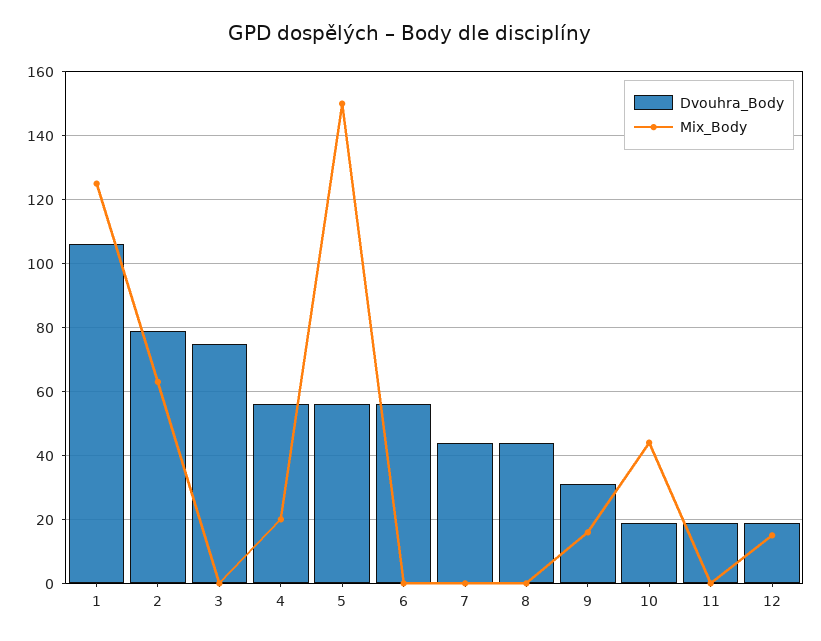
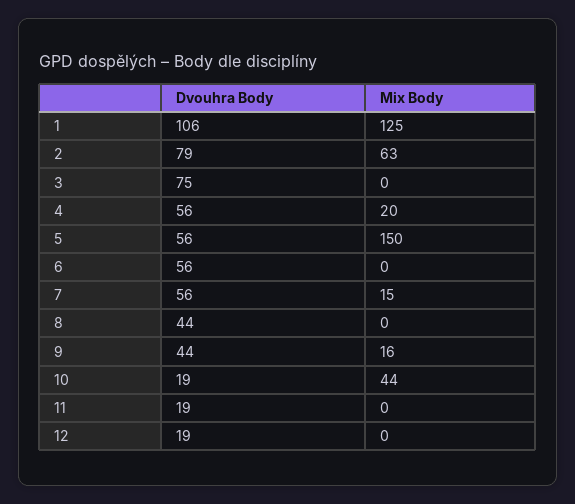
  {
    "Dvouhra_Body": {
      "1": 106,
      "2": 79,
      "3": 75,
      "4": 56,
      "5": 56,
      "6": 56,
-     "7": 45,
+     "7": 56,
      "8": 44,
-     "9": 30,
+     "9": 44,
      "10": 19,
      "11": 19,
      "12": 19
    },
    "Mix_Body": {
      "1": 125,
      "2": 63,
      "3": 0,
      "4": 20,
      "5": 150,
      "6": 0,
-     "7": 0,
+     "7": 15,
      "8": 0,
      "9": 16,
      "10": 44,
      "11": 0,
-     "12": 15
+     "12": 0
    }
  }

